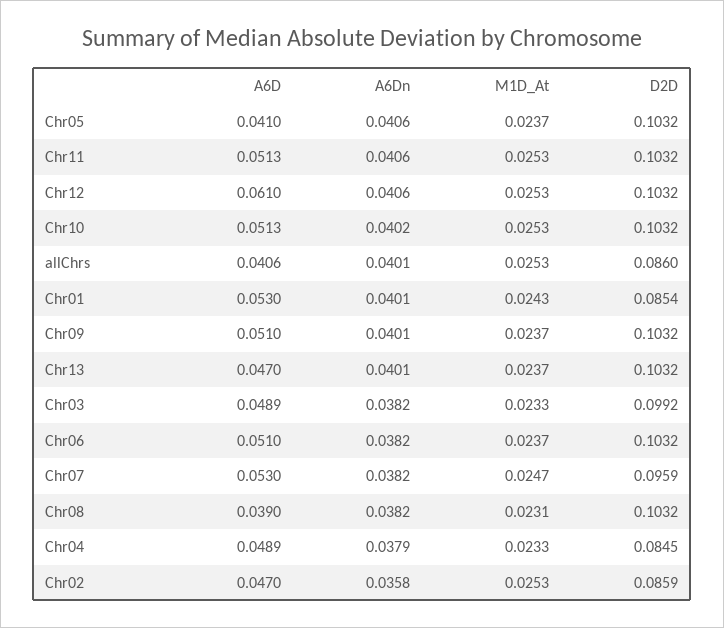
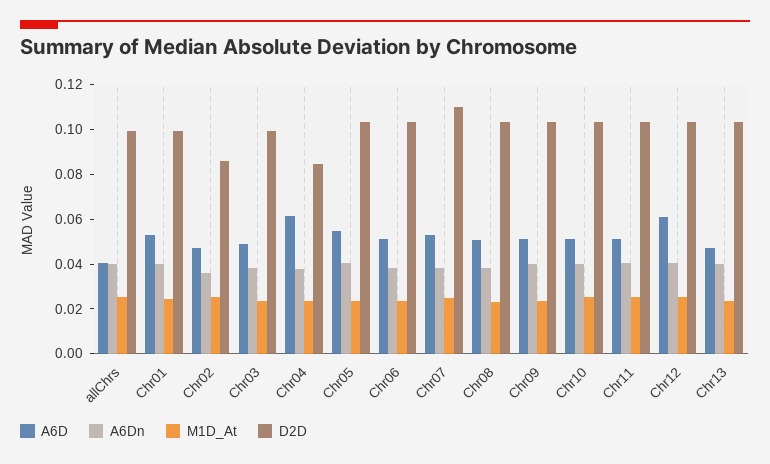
  {
    "A6D": {
-     "Chr05": 0.041,
+     "Chr05": 0.055,
      "Chr11": 0.0513,
      "Chr12": 0.061,
      "Chr10": 0.0513,
      "allChrs": 0.0406,
      "Chr01": 0.053,
      "Chr09": 0.051,
      "Chr13": 0.047,
      "Chr03": 0.0489,
      "Chr06": 0.051,
      "Chr07": 0.053,
-     "Chr08": 0.039,
+     "Chr08": 0.05,
-     "Chr04": 0.0489,
+     "Chr04": 0.06,
      "Chr02": 0.047
    },
    "A6Dn": {
      "Chr05": 0.0406,
      "Chr11": 0.0406,
      "Chr12": 0.0406,
      "Chr10": 0.0402,
      "allChrs": 0.0401,
      "Chr01": 0.0401,
      "Chr09": 0.0401,
      "Chr13": 0.0401,
      "Chr03": 0.0382,
      "Chr06": 0.0382,
      "Chr07": 0.0382,
      "Chr08": 0.0382,
      "Chr04": 0.0379,
      "Chr02": 0.0358
    },
    "M1D_At": {
      "Chr05": 0.0237,
      "Chr11": 0.0253,
      "Chr12": 0.0253,
      "Chr10": 0.0253,
      "allChrs": 0.0253,
      "Chr01": 0.0243,
      "Chr09": 0.0237,
      "Chr13": 0.0237,
      "Chr03": 0.0233,
      "Chr06": 0.0237,
      "Chr07": 0.0247,
      "Chr08": 0.0231,
      "Chr04": 0.0233,
      "Chr02": 0.0253
    },
    "D2D": {
      "Chr05": 0.1032,
      "Chr11": 0.1032,
      "Chr12": 0.1032,
      "Chr10": 0.1032,
-     "allChrs": 0.086,
+     "allChrs": 0.1,
-     "Chr01": 0.0854,
+     "Chr01": 0.1,
      "Chr09": 0.1032,
      "Chr13": 0.1032,
      "Chr03": 0.0992,
      "Chr06": 0.1032,
-     "Chr07": 0.0959,
+     "Chr07": 0.11,
      "Chr08": 0.1032,
      "Chr04": 0.0845,
      "Chr02": 0.0859
    }
  }

